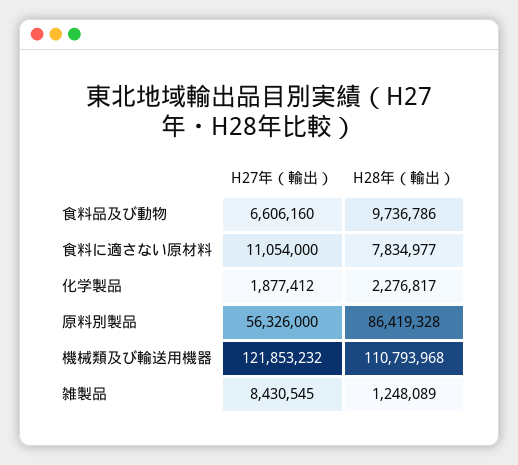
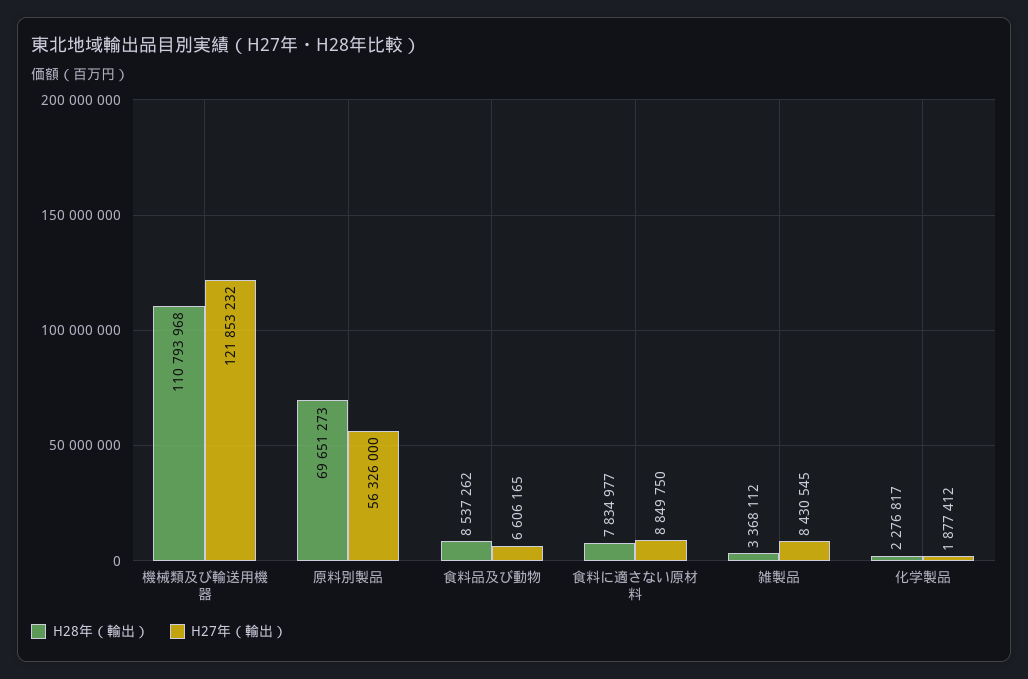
  {
    "H27年（輸出）": {
-     "食料品及び動物": 6606160,
+     "食料品及び動物": 6606165,
-     "食料に適さない原材料": 11054000,
+     "食料に適さない原材料": 8849750,
      "化学製品": 1877412,
      "原料別製品": 56326000,
      "機械類及び輸送用機器": 121853232,
      "雑製品": 8430545
    },
    "H28年（輸出）": {
-     "食料品及び動物": 9736786,
+     "食料品及び動物": 8537262,
      "食料に適さない原材料": 7834977,
      "化学製品": 2276817,
-     "原料別製品": 86419328,
+     "原料別製品": 69651273,
      "機械類及び輸送用機器": 110793968,
-     "雑製品": 1248089
+     "雑製品": 3368112
    }
  }

